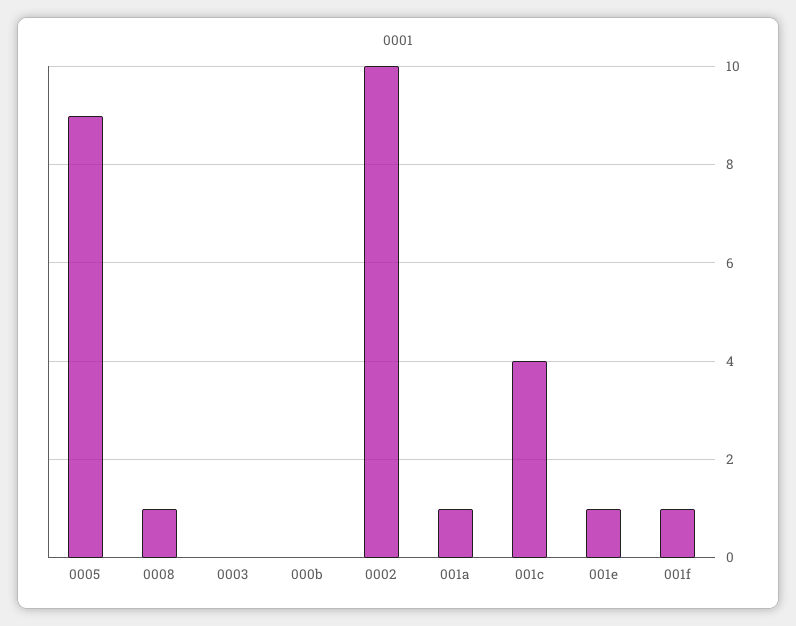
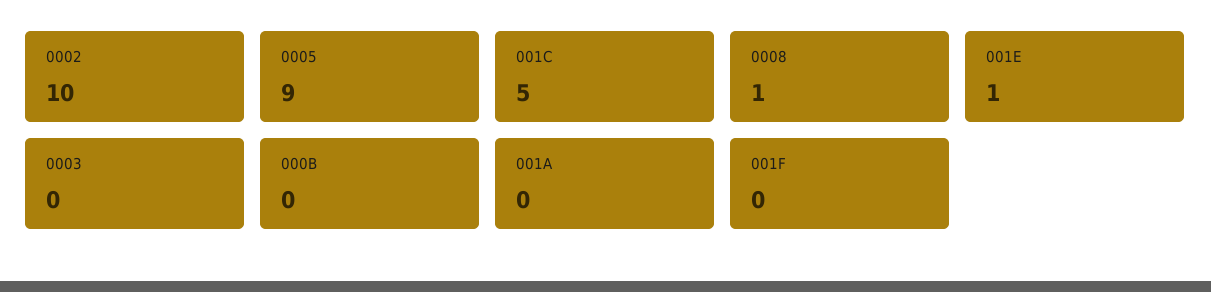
  {
    "0005": 9,
    "0008": 1,
    "0003": 0,
    "000b": 0,
    "0002": 10,
-   "001a": 1,
+   "001a": 0,
-   "001c": 4,
+   "001c": 5,
    "001e": 1,
-   "001f": 1
+   "001f": 0
  }

